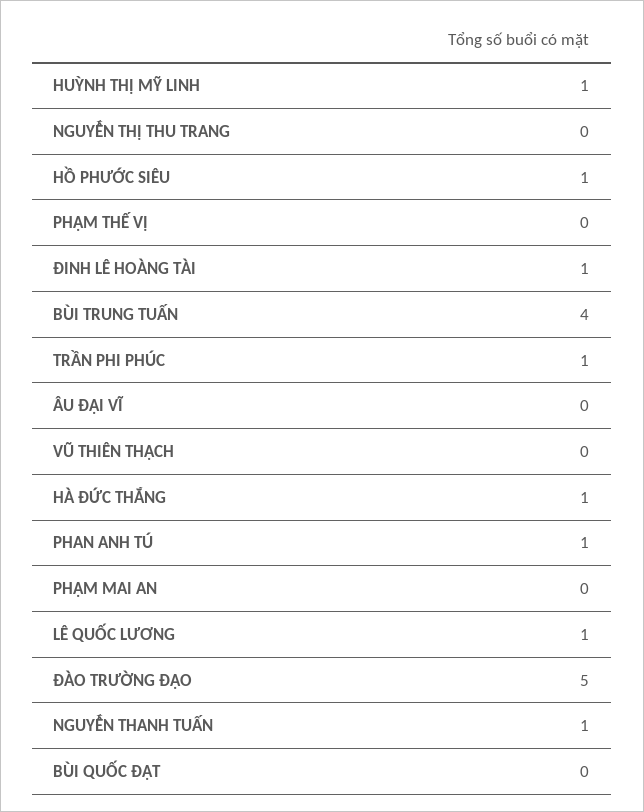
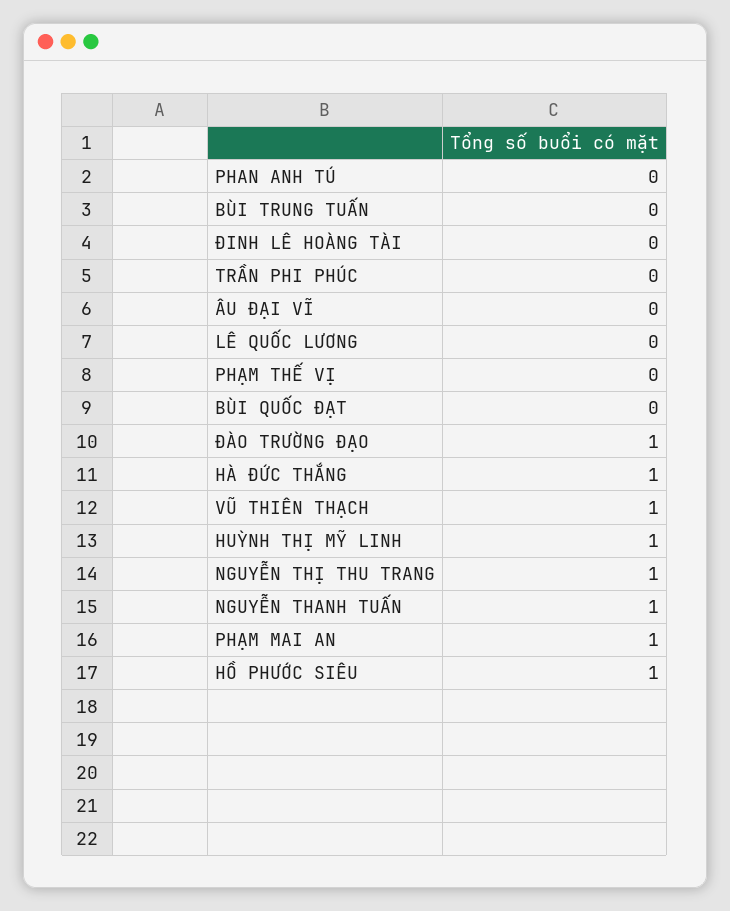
  {
    "HUỲNH THỊ MỸ LINH": 1,
-   "NGUYỄN THỊ THU TRANG": 0,
+   "NGUYỄN THỊ THU TRANG": 1,
    "HỒ PHƯỚC SIÊU": 1,
    "PHẠM THẾ VỊ": 0,
-   "ĐINH LÊ HOÀNG TÀI": 1,
+   "ĐINH LÊ HOÀNG TÀI": 0,
-   "BÙI TRUNG TUẤN": 4,
+   "BÙI TRUNG TUẤN": 0,
-   "TRẦN PHI PHÚC": 1,
+   "TRẦN PHI PHÚC": 0,
    "ÂU ĐẠI VĨ": 0,
-   "VŨ THIÊN THẠCH": 0,
+   "VŨ THIÊN THẠCH": 1,
    "HÀ ĐỨC THẮNG": 1,
-   "PHAN ANH TÚ": 1,
+   "PHAN ANH TÚ": 0,
-   "PHẠM MAI AN": 0,
+   "PHẠM MAI AN": 1,
-   "LÊ QUỐC LƯƠNG": 1,
+   "LÊ QUỐC LƯƠNG": 0,
-   "ĐÀO TRƯỜNG ĐẠO": 5,
+   "ĐÀO TRƯỜNG ĐẠO": 1,
    "NGUYỄN THANH TUẤN": 1,
    "BÙI QUỐC ĐẠT": 0
  }

